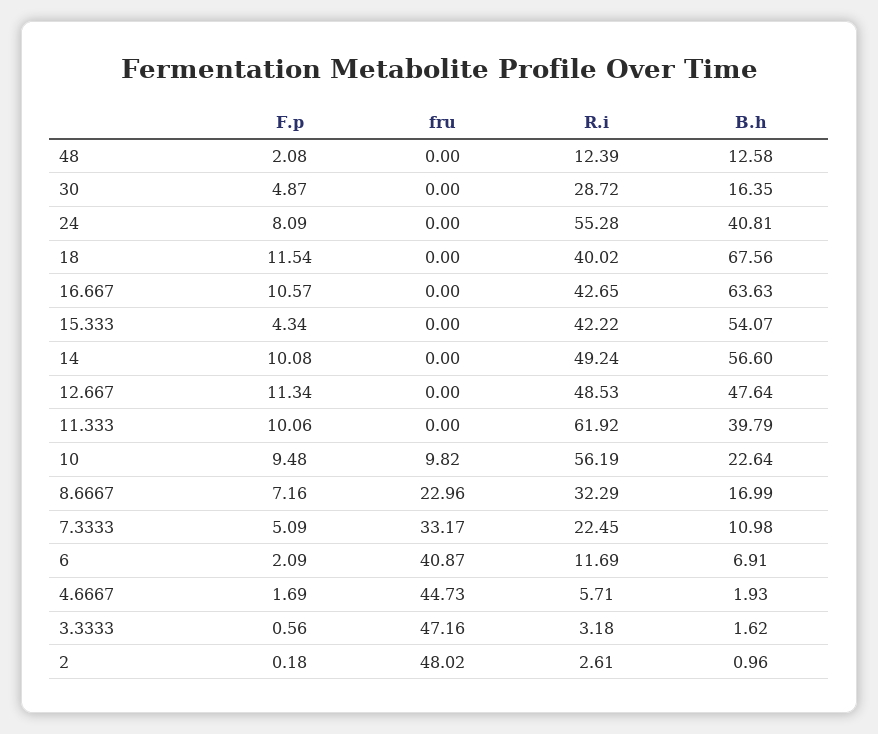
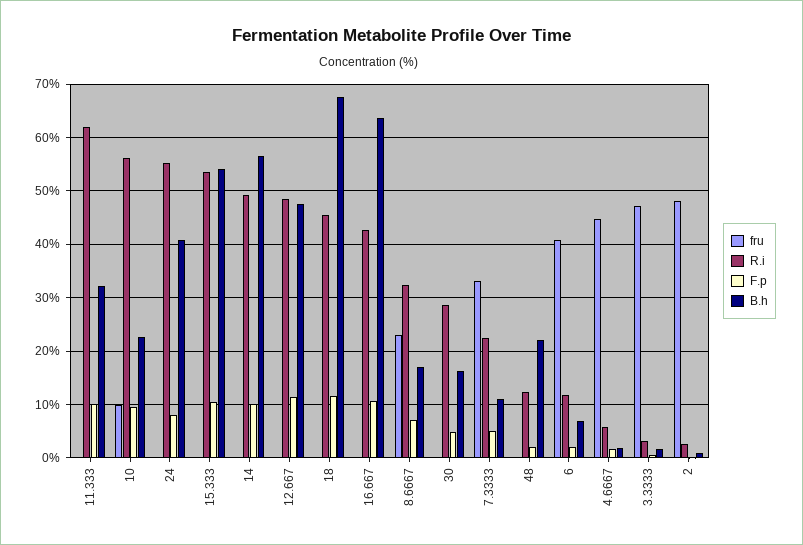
  {
    "F.p": {
      "48": 2.08,
      "30": 4.87,
      "24": 8.09,
      "18": 11.54,
      "16.667": 10.57,
-     "15.333": 4.34,
+     "15.333": 10,
      "14": 10.08,
      "12.667": 11.34,
      "11.333": 10.06,
      "10": 9.48,
      "8.6667": 7.16,
      "7.3333": 5.09,
      "6": 2.09,
      "4.6667": 1.69,
      "3.3333": 0.56,
      "2": 0.18
    },
    "fru": {
      "48": 0,
      "30": 0,
      "24": 0,
      "18": 0,
      "16.667": 0,
      "15.333": 0,
      "14": 0,
      "12.667": 0,
      "11.333": 0,
      "10": 9.82,
      "8.6667": 22.96,
      "7.3333": 33.17,
      "6": 40.87,
      "4.6667": 44.73,
      "3.3333": 47.16,
      "2": 48.02
    },
    "R.i": {
      "48": 12.39,
      "30": 28.72,
      "24": 55.28,
-     "18": 40.02,
+     "18": 46,
      "16.667": 42.65,
-     "15.333": 42.22,
+     "15.333": 54,
      "14": 49.24,
      "12.667": 48.53,
      "11.333": 61.92,
      "10": 56.19,
      "8.6667": 32.29,
      "7.3333": 22.45,
      "6": 11.69,
      "4.6667": 5.71,
      "3.3333": 3.18,
      "2": 2.61
    },
    "B.h": {
-     "48": 12.58,
+     "48": 22,
      "30": 16.35,
      "24": 40.81,
      "18": 67.56,
      "16.667": 63.63,
      "15.333": 54.07,
      "14": 56.6,
      "12.667": 47.64,
-     "11.333": 39.79,
+     "11.333": 32,
      "10": 22.64,
      "8.6667": 16.99,
      "7.3333": 10.98,
      "6": 6.91,
      "4.6667": 1.93,
      "3.3333": 1.62,
      "2": 0.96
    }
  }

